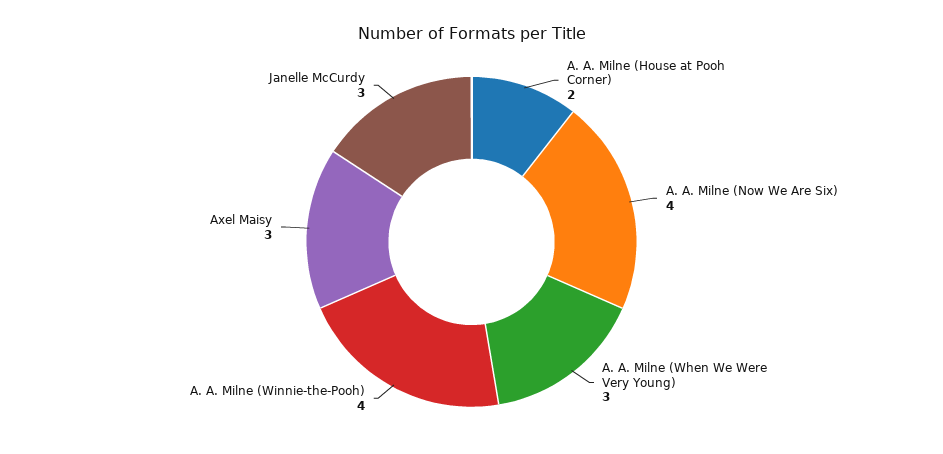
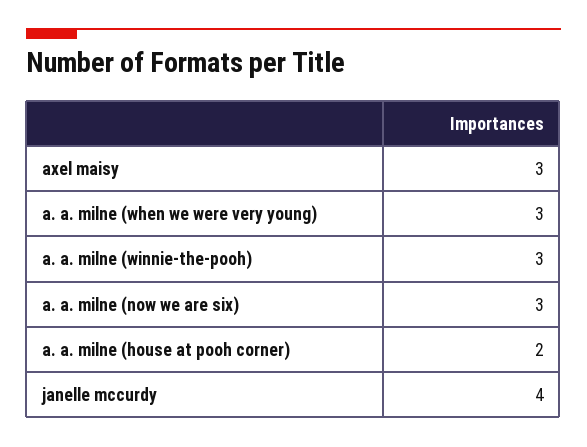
  {
    "A. A. Milne (House at Pooh Corner)": 2,
-   "A. A. Milne (Now We Are Six)": 4,
+   "A. A. Milne (Now We Are Six)": 3,
    "A. A. Milne (When We Were Very Young)": 3,
-   "A. A. Milne (Winnie-the-Pooh)": 4,
+   "A. A. Milne (Winnie-the-Pooh)": 3,
    "Axel Maisy": 3,
-   "Janelle McCurdy": 3
+   "Janelle McCurdy": 4
  }

